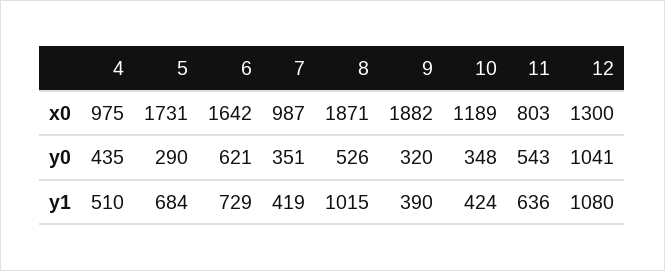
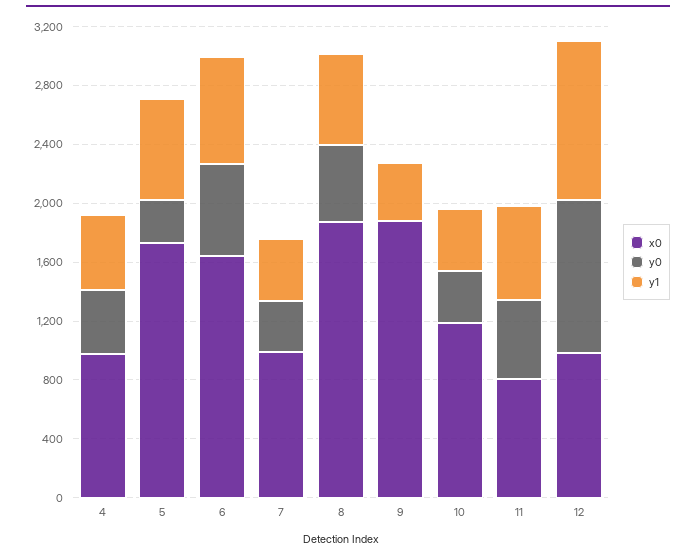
  {
    "x0": {
      "4": 975,
      "5": 1731,
      "6": 1642,
      "7": 987,
      "8": 1871,
      "9": 1882,
      "10": 1189,
      "11": 803,
-     "12": 1300
+     "12": 1000
    },
    "y0": {
      "4": 435,
      "5": 290,
      "6": 621,
      "7": 351,
      "8": 526,
-     "9": 320,
+     "9": 0,
      "10": 348,
      "11": 543,
      "12": 1041
    },
    "y1": {
      "4": 510,
      "5": 684,
      "6": 729,
      "7": 419,
-     "8": 1015,
+     "8": 600,
      "9": 390,
      "10": 424,
      "11": 636,
      "12": 1080
    }
  }

